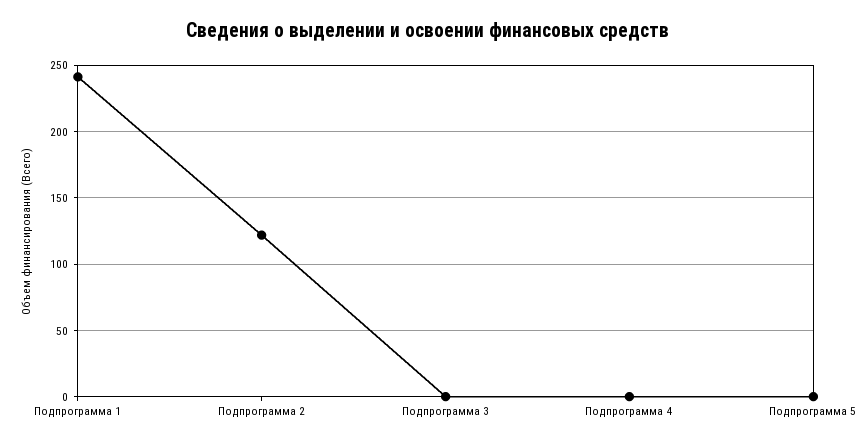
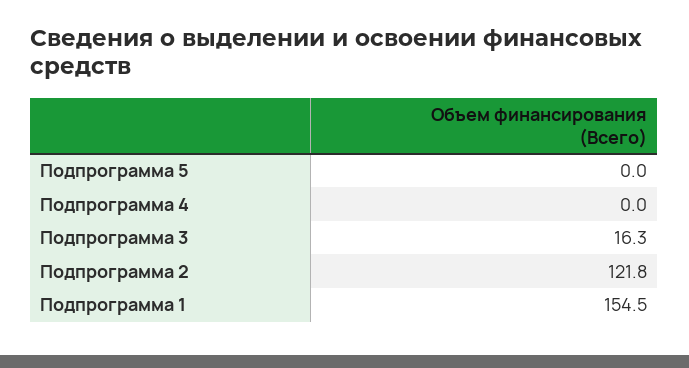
  {
-   "Подпрограмма 1": 240,
+   "Подпрограмма 1": 154.5,
    "Подпрограмма 2": 121.8,
-   "Подпрограмма 3": 0,
+   "Подпрограмма 3": 16.3,
    "Подпрограмма 4": 0,
    "Подпрограмма 5": 0
  }

